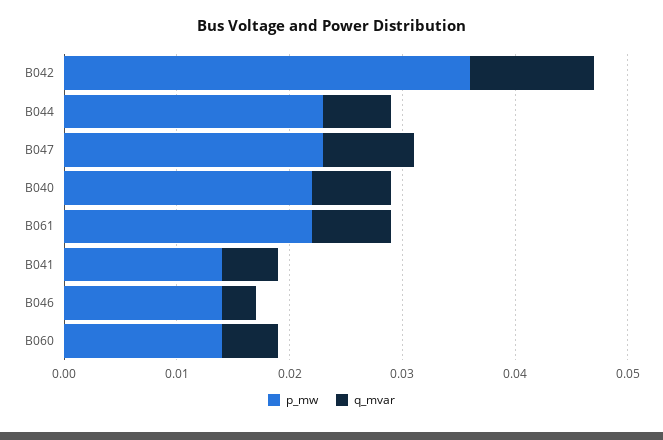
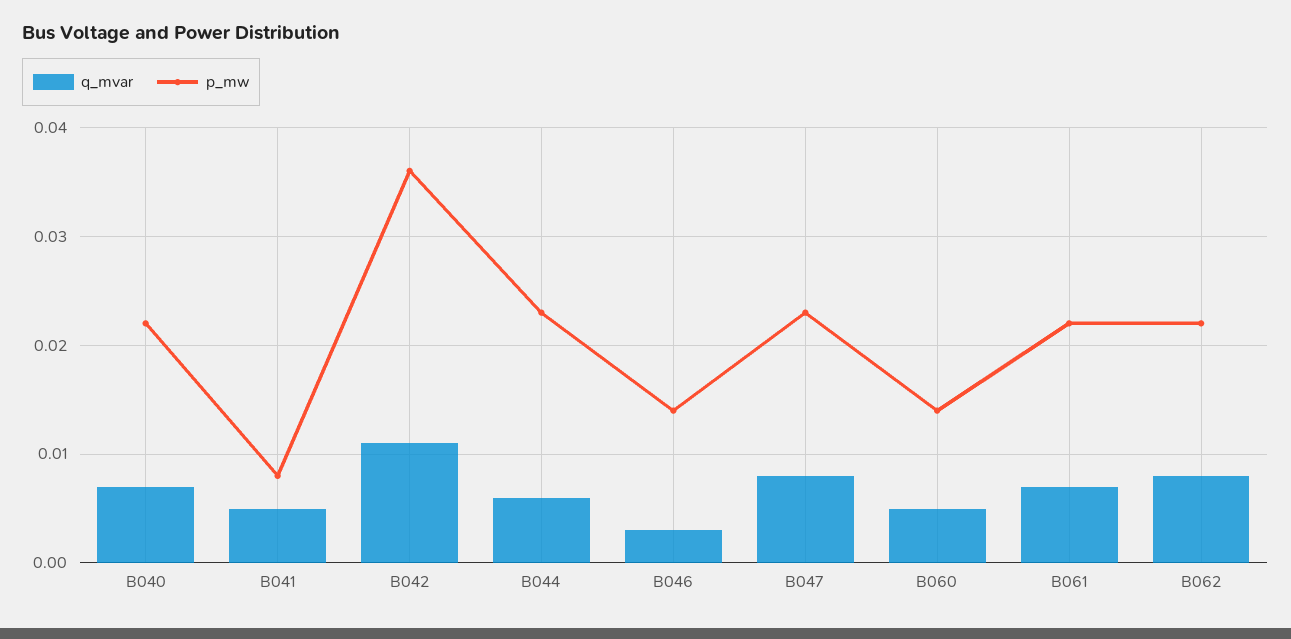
  {
    "p_mw": {
      "B042": 0.036,
      "B044": 0.023,
      "B047": 0.023,
      "B040": 0.022,
      "B061": 0.022,
-     "B041": 0.014,
+     "B041": 0.008,
      "B046": 0.014,
-     "B060": 0.014
+     "B060": 0.014,
+     "B062": 0.022
    },
    "q_mvar": {
      "B042": 0.011,
      "B044": 0.006,
      "B047": 0.008,
      "B040": 0.007,
      "B061": 0.007,
      "B041": 0.005,
      "B046": 0.003,
-     "B060": 0.005
+     "B060": 0.005,
+     "B062": 0.008
    }
  }

